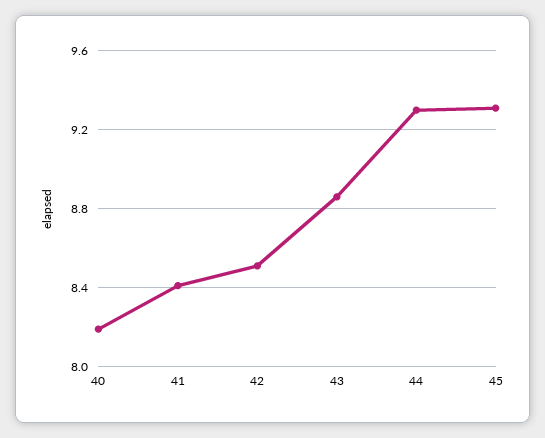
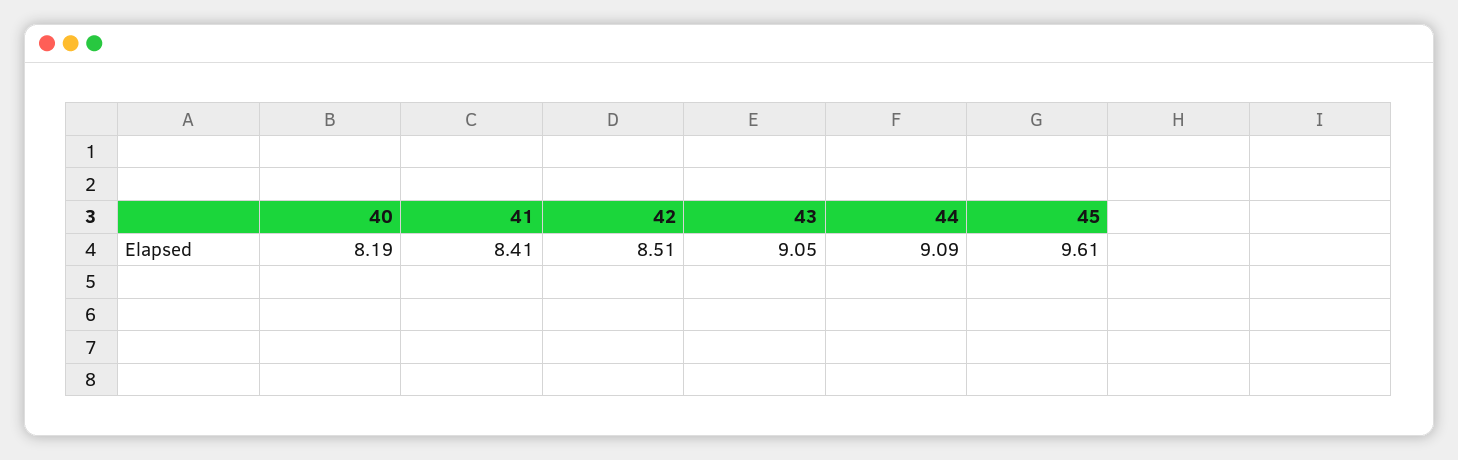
  {
    "40": 8.19,
    "41": 8.41,
    "42": 8.51,
-   "43": 8.85,
+   "43": 9.05,
-   "44": 9.3,
+   "44": 9.09,
-   "45": 9.3
+   "45": 9.61
  }

